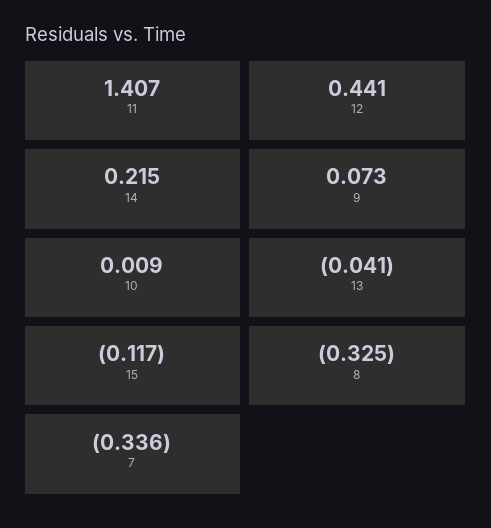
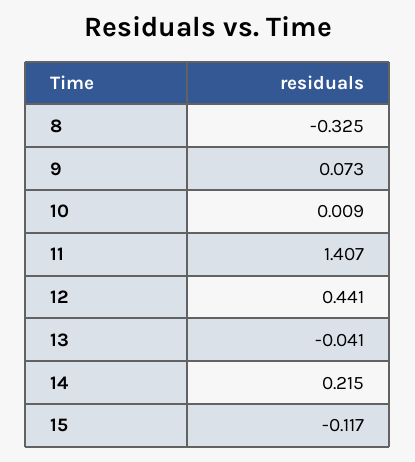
  {
    "11": 1.407,
    "12": 0.441,
    "14": 0.215,
    "9": 0.073,
    "10": 0.009,
    "13": -0.041,
    "15": -0.117,
-   "8": -0.325,
+   "8": -0.325
-   "7": -0.336
  }

